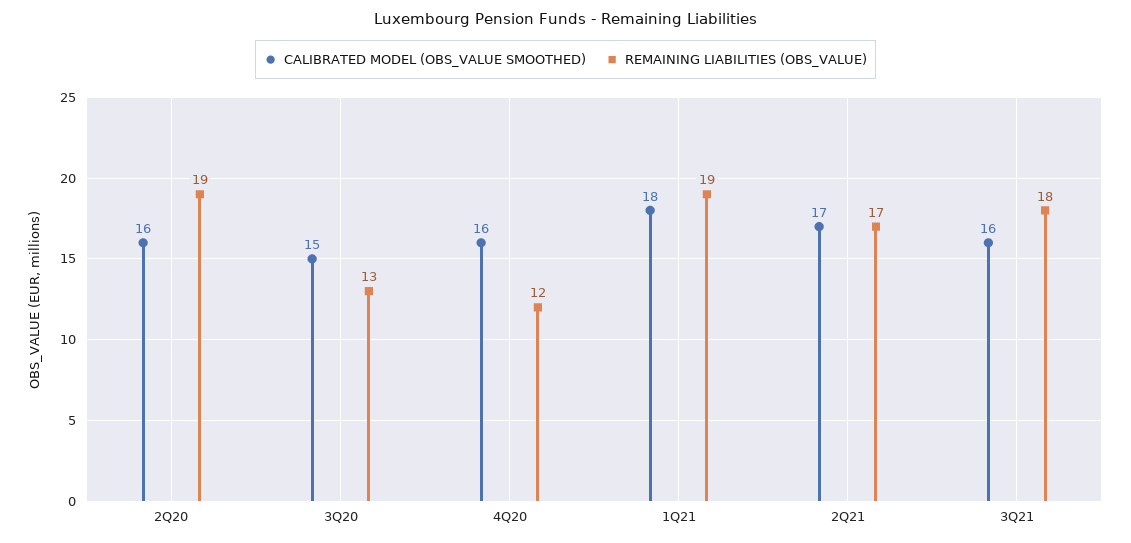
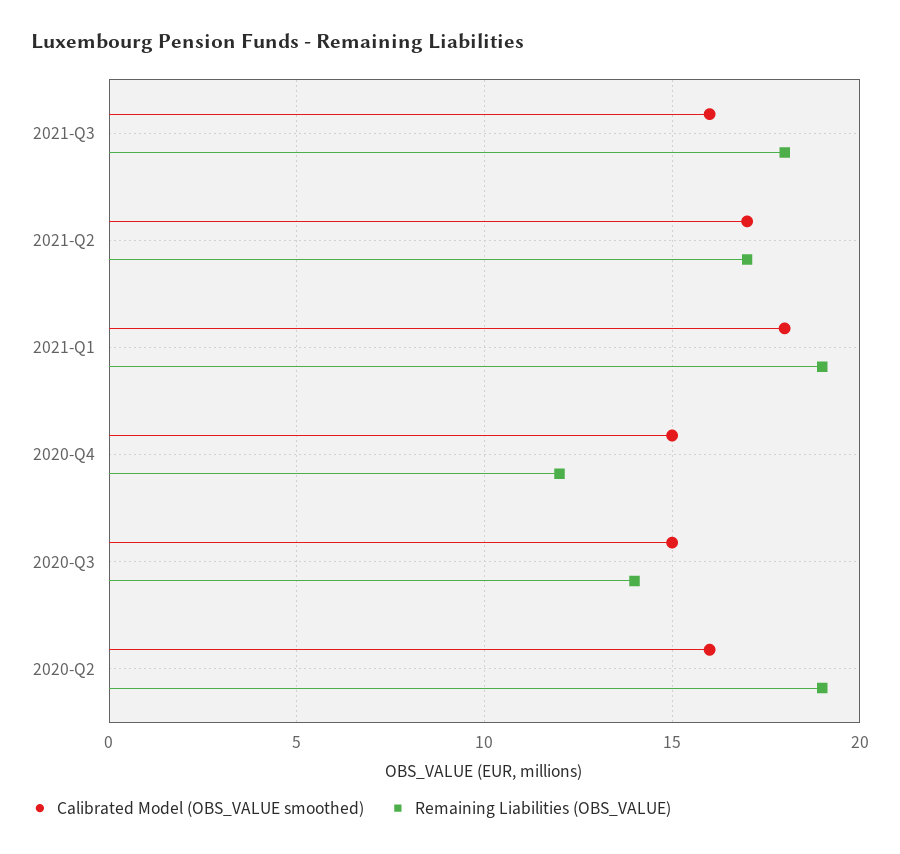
  {
    "CALIBRATED MODEL (OBS_VALUE SMOOTHED)": {
      "2Q20": 16,
      "3Q20": 15,
-     "4Q20": 16,
+     "4Q20": 15,
      "1Q21": 18,
      "2Q21": 17,
      "3Q21": 16
    },
    "REMAINING LIABILITIES (OBS_VALUE)": {
      "2Q20": 19,
-     "3Q20": 13,
+     "3Q20": 14,
      "4Q20": 12,
      "1Q21": 19,
      "2Q21": 17,
      "3Q21": 18
    }
  }

